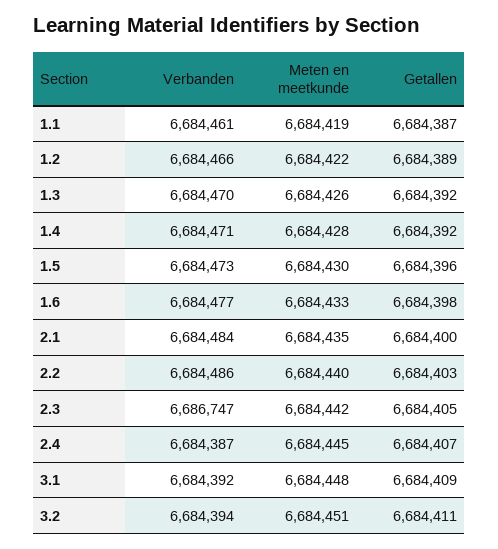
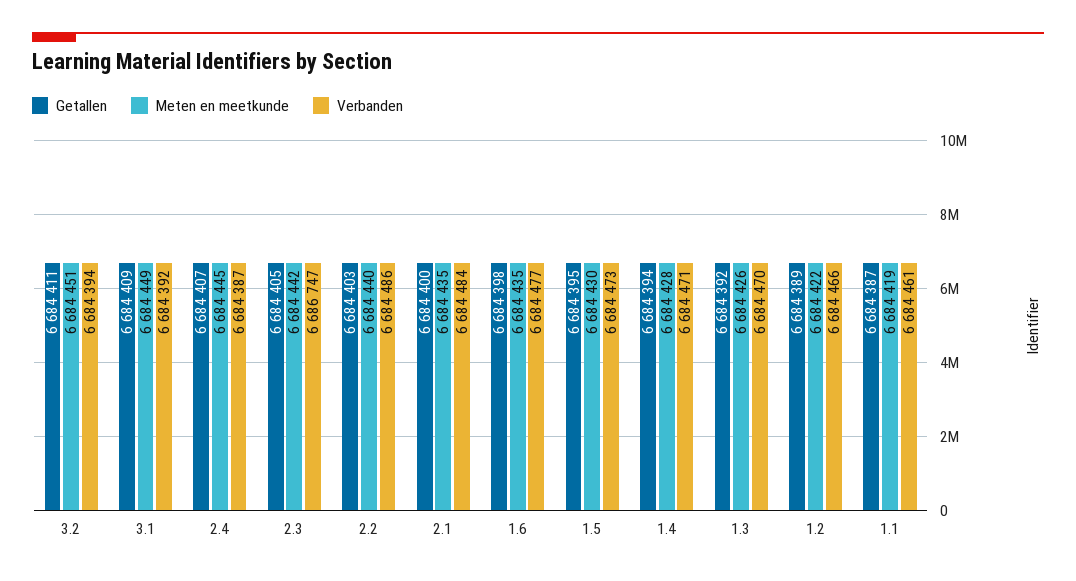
  {
    "Verbanden": {
      "1.1": 6684461,
      "1.2": 6684466,
      "1.3": 6684470,
      "1.4": 6684471,
      "1.5": 6684473,
      "1.6": 6684477,
      "2.1": 6684484,
      "2.2": 6684486,
      "2.3": 6686747,
      "2.4": 6684387,
      "3.1": 6684392,
      "3.2": 6684394
    },
    "Meten en meetkunde": {
      "1.1": 6684419,
      "1.2": 6684422,
      "1.3": 6684426,
      "1.4": 6684428,
      "1.5": 6684430,
-     "1.6": 6684433,
+     "1.6": 6684435,
      "2.1": 6684435,
      "2.2": 6684440,
      "2.3": 6684442,
      "2.4": 6684445,
-     "3.1": 6684448,
+     "3.1": 6684449,
      "3.2": 6684451
    },
    "Getallen": {
      "1.1": 6684387,
      "1.2": 6684389,
      "1.3": 6684392,
-     "1.4": 6684392,
+     "1.4": 6684394,
-     "1.5": 6684396,
+     "1.5": 6684395,
      "1.6": 6684398,
      "2.1": 6684400,
      "2.2": 6684403,
      "2.3": 6684405,
      "2.4": 6684407,
      "3.1": 6684409,
      "3.2": 6684411
    }
  }

